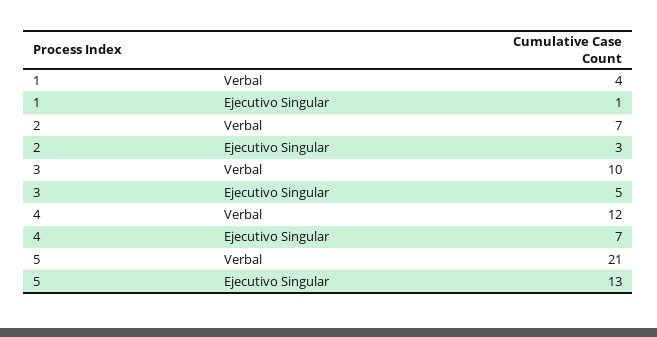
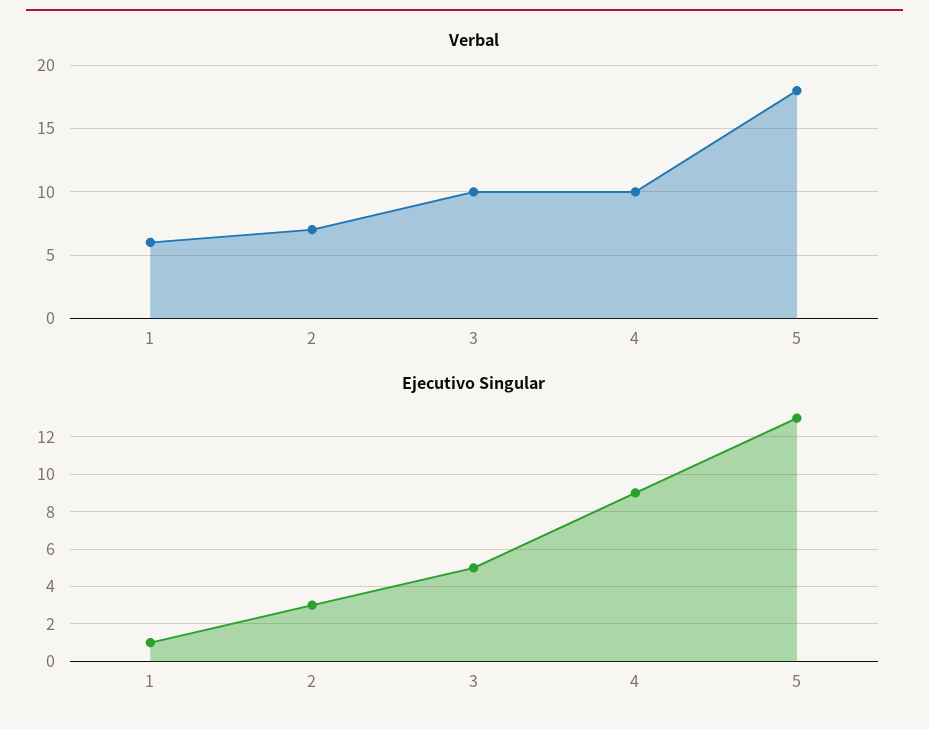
  {
    "Verbal": {
-     "1": 4,
+     "1": 6,
      "2": 7,
      "3": 10,
-     "4": 12,
+     "4": 10,
-     "5": 21
+     "5": 18
    },
    "Ejecutivo Singular": {
      "1": 1,
      "2": 3,
      "3": 5,
-     "4": 7,
+     "4": 9,
      "5": 13
    }
  }

